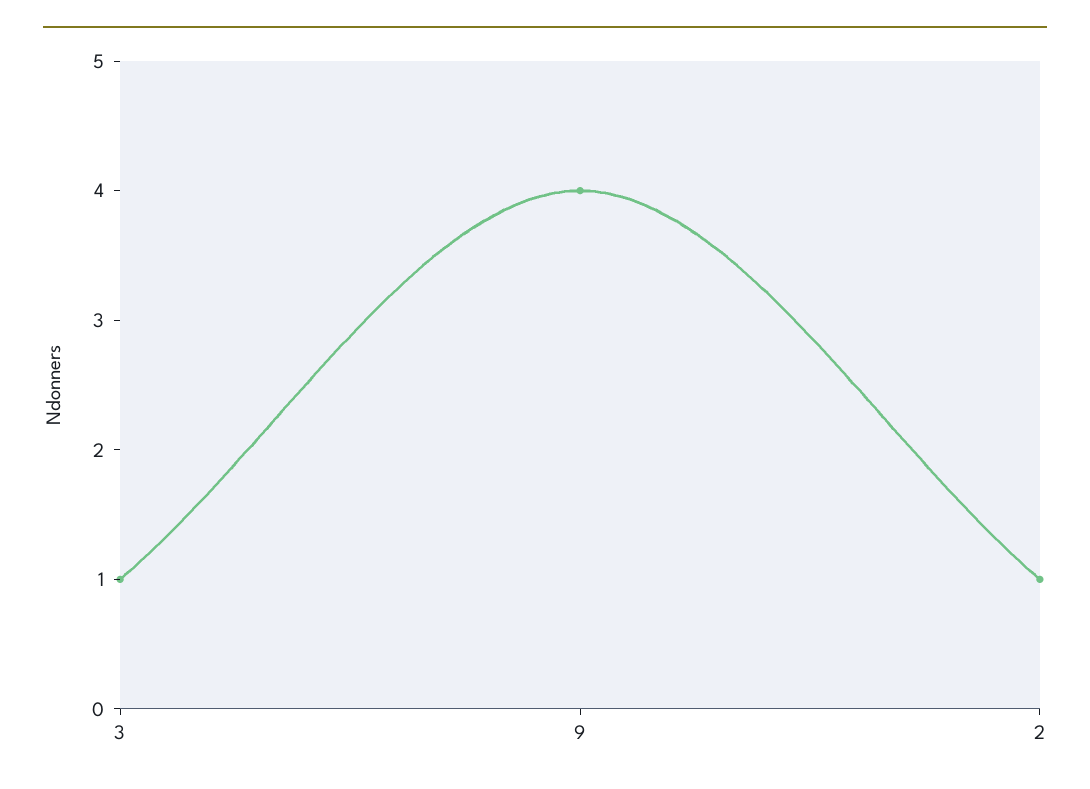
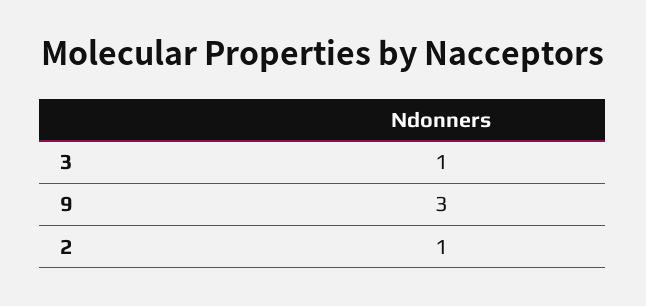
  {
    "3": 1,
-   "9": 4,
+   "9": 3,
    "2": 1
  }

